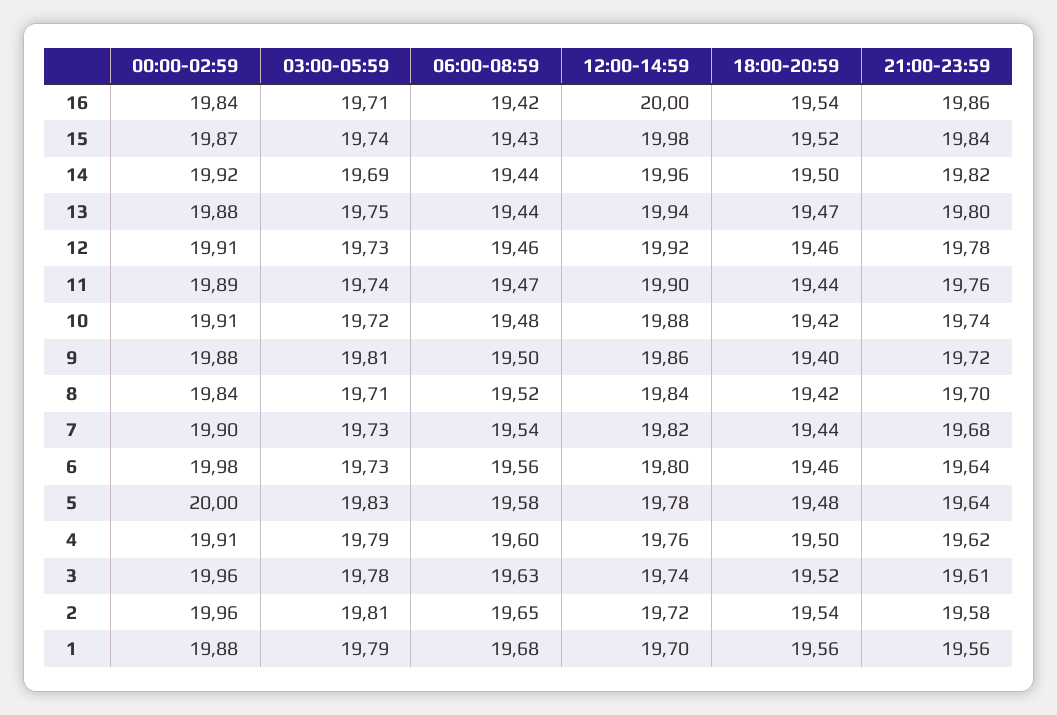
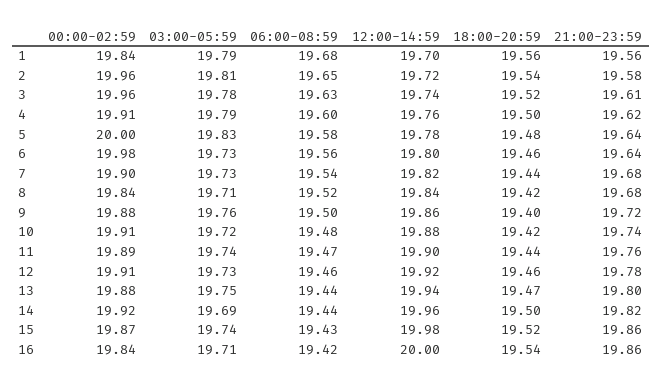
  {
    "00:00-02:59": {
      "16": 19.84,
      "15": 19.87,
      "14": 19.92,
      "13": 19.88,
      "12": 19.91,
      "11": 19.89,
      "10": 19.91,
      "9": 19.88,
      "8": 19.84,
      "7": 19.9,
      "6": 19.98,
      "5": 20,
      "4": 19.91,
      "3": 19.96,
      "2": 19.96,
-     "1": 19.88
+     "1": 19.84
    },
    "03:00-05:59": {
      "16": 19.71,
      "15": 19.74,
      "14": 19.69,
      "13": 19.75,
      "12": 19.73,
      "11": 19.74,
      "10": 19.72,
-     "9": 19.81,
+     "9": 19.76,
      "8": 19.71,
      "7": 19.73,
      "6": 19.73,
      "5": 19.83,
      "4": 19.79,
      "3": 19.78,
      "2": 19.81,
      "1": 19.79
    },
    "06:00-08:59": {
      "16": 19.42,
      "15": 19.43,
      "14": 19.44,
      "13": 19.44,
      "12": 19.46,
      "11": 19.47,
      "10": 19.48,
      "9": 19.5,
      "8": 19.52,
      "7": 19.54,
      "6": 19.56,
      "5": 19.58,
      "4": 19.6,
      "3": 19.63,
      "2": 19.65,
      "1": 19.68
    },
    "12:00-14:59": {
      "16": 20,
      "15": 19.98,
      "14": 19.96,
      "13": 19.94,
      "12": 19.92,
      "11": 19.9,
      "10": 19.88,
      "9": 19.86,
      "8": 19.84,
      "7": 19.82,
      "6": 19.8,
      "5": 19.78,
      "4": 19.76,
      "3": 19.74,
      "2": 19.72,
      "1": 19.7
    },
    "18:00-20:59": {
      "16": 19.54,
      "15": 19.52,
      "14": 19.5,
      "13": 19.47,
      "12": 19.46,
      "11": 19.44,
      "10": 19.42,
      "9": 19.4,
      "8": 19.42,
      "7": 19.44,
      "6": 19.46,
      "5": 19.48,
      "4": 19.5,
      "3": 19.52,
      "2": 19.54,
      "1": 19.56
    },
    "21:00-23:59": {
      "16": 19.86,
-     "15": 19.84,
+     "15": 19.86,
      "14": 19.82,
      "13": 19.8,
      "12": 19.78,
      "11": 19.76,
      "10": 19.74,
      "9": 19.72,
-     "8": 19.7,
+     "8": 19.68,
      "7": 19.68,
      "6": 19.64,
      "5": 19.64,
      "4": 19.62,
      "3": 19.61,
      "2": 19.58,
      "1": 19.56
    }
  }

